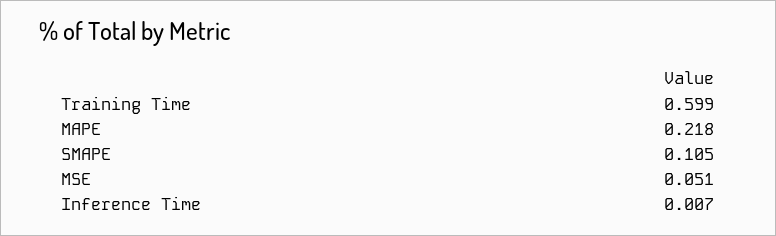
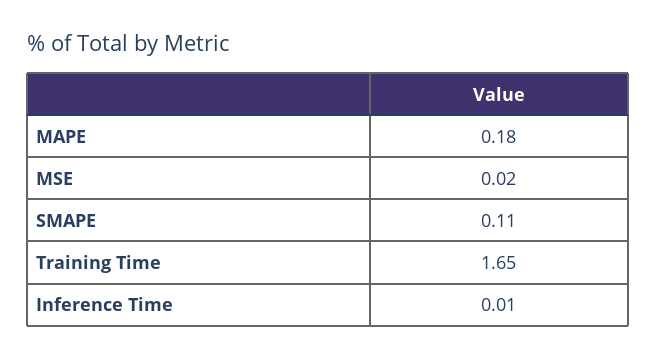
  {
-   "Training Time": 0.599,
+   "Training Time": 1.65,
-   "MAPE": 0.218,
+   "MAPE": 0.18,
    "SMAPE": 0.105,
-   "MSE": 0.051,
+   "MSE": 0.02,
    "Inference Time": 0.007
  }

